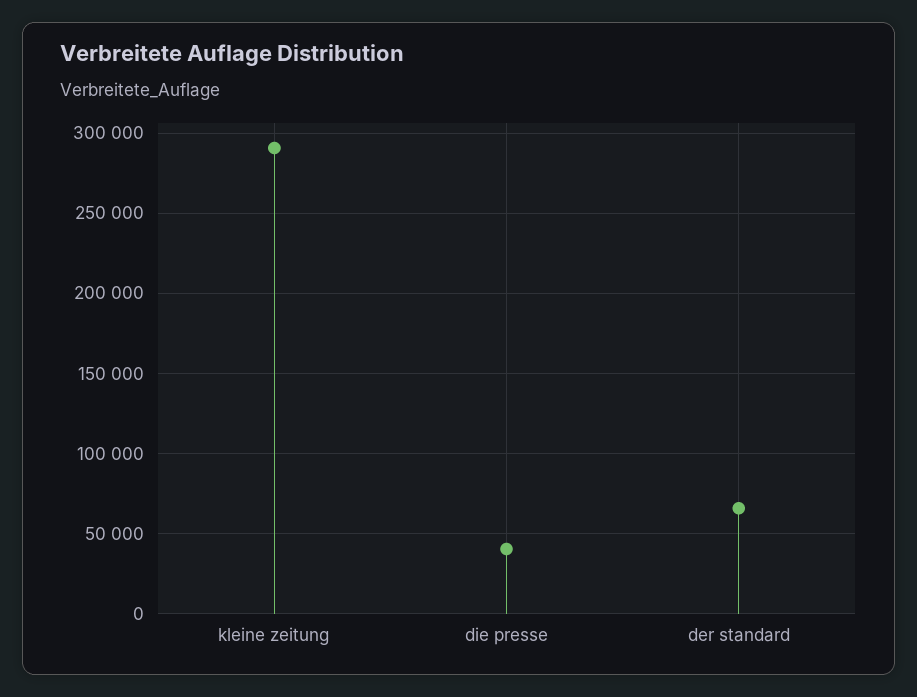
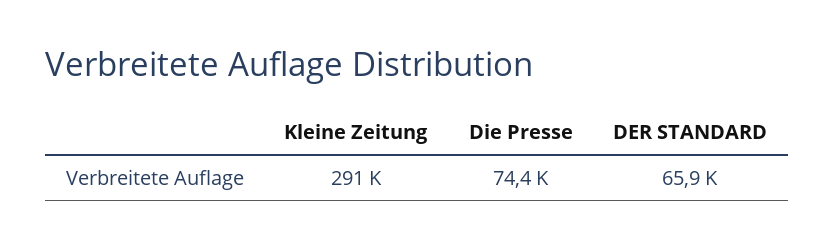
  {
    "kleine zeitung": 291000,
-   "die presse": 40000,
+   "die presse": 74400,
    "der standard": 65900
  }

